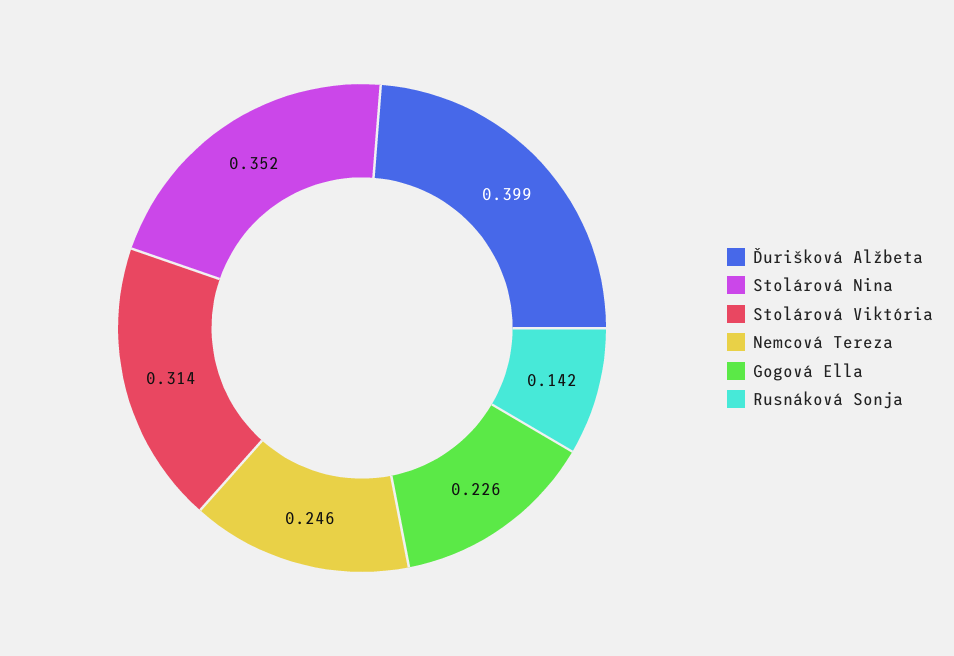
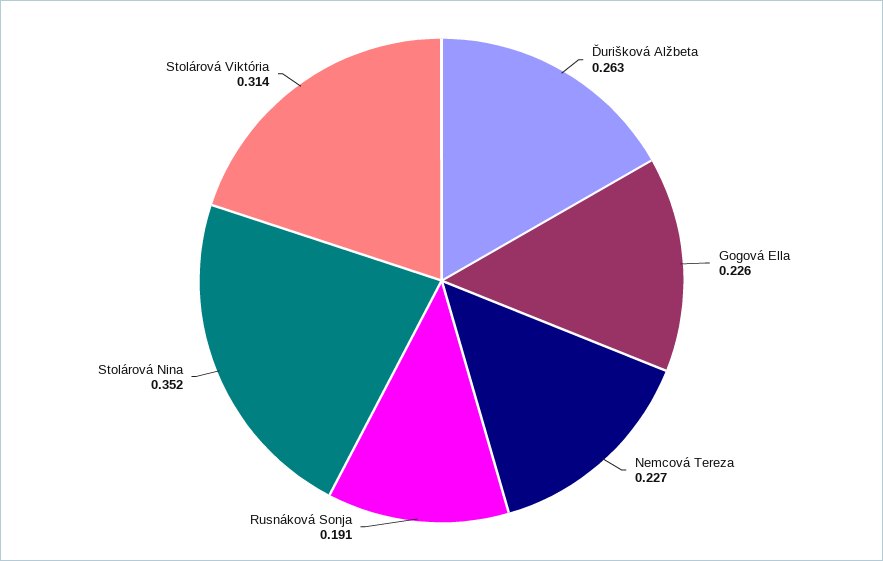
  {
-   "Ďurišková Alžbeta": 0.399,
+   "Ďurišková Alžbeta": 0.263,
    "Stolárová Nina": 0.352,
    "Stolárová Viktória": 0.314,
-   "Nemcová Tereza": 0.246,
+   "Nemcová Tereza": 0.227,
    "Gogová Ella": 0.226,
-   "Rusnáková Sonja": 0.142
+   "Rusnáková Sonja": 0.191
  }

